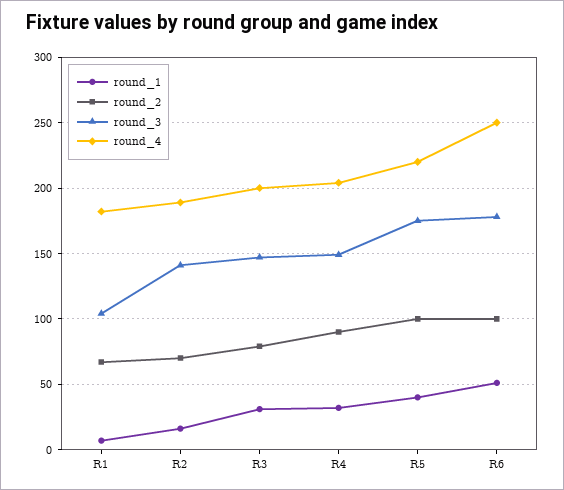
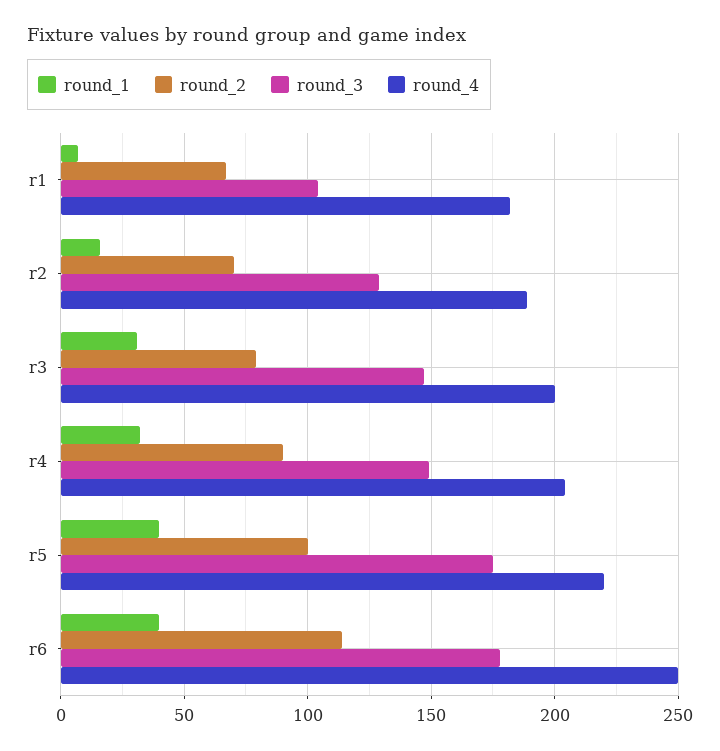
  {
    "round_1": {
      "R1": 5,
      "R2": 15,
      "R3": 30,
      "R4": 30,
      "R5": 40,
-     "R6": 50
+     "R6": 40
    },
    "round_2": {
      "R1": 65,
      "R2": 70,
      "R3": 80,
      "R4": 90,
      "R5": 100,
-     "R6": 100
+     "R6": 115
    },
    "round_3": {
      "R1": 105,
-     "R2": 140,
+     "R2": 130,
      "R3": 145,
      "R4": 150,
      "R5": 175,
      "R6": 180
    },
    "round_4": {
      "R1": 180,
      "R2": 190,
      "R3": 200,
      "R4": 205,
      "R5": 220,
      "R6": 250
    }
  }

